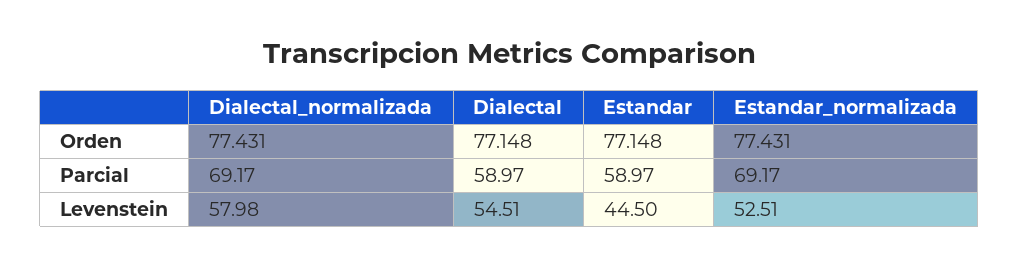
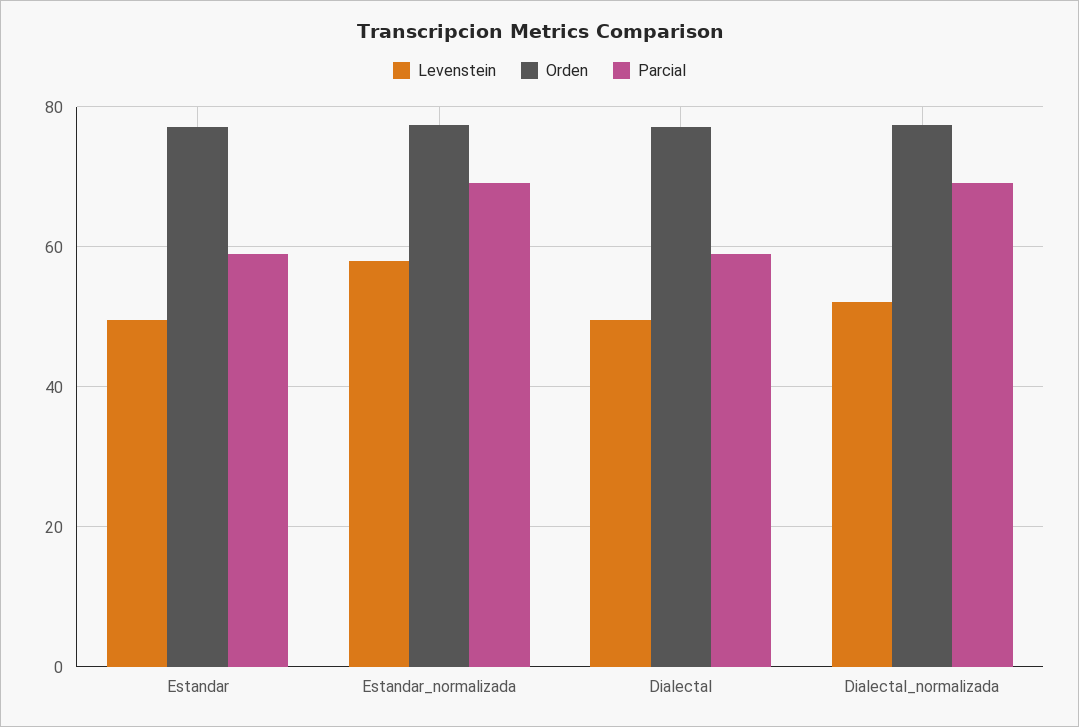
  {
    "Orden": {
      "Dialectal_normalizada": 77.431,
      "Dialectal": 77.148,
      "Estandar": 77.148,
      "Estandar_normalizada": 77.431
    },
    "Parcial": {
      "Dialectal_normalizada": 69.17,
      "Dialectal": 58.97,
      "Estandar": 58.97,
      "Estandar_normalizada": 69.17
    },
    "Levenstein": {
-     "Dialectal_normalizada": 57.98,
+     "Dialectal_normalizada": 52,
-     "Dialectal": 54.51,
+     "Dialectal": 50,
-     "Estandar": 44.5,
+     "Estandar": 50,
-     "Estandar_normalizada": 52.51
+     "Estandar_normalizada": 58
    }
  }

